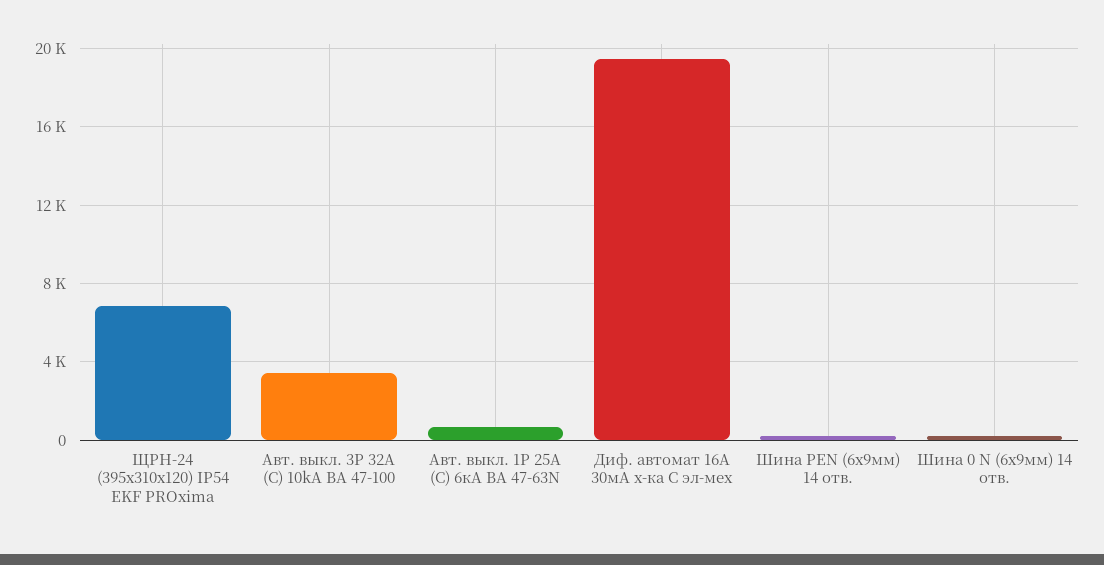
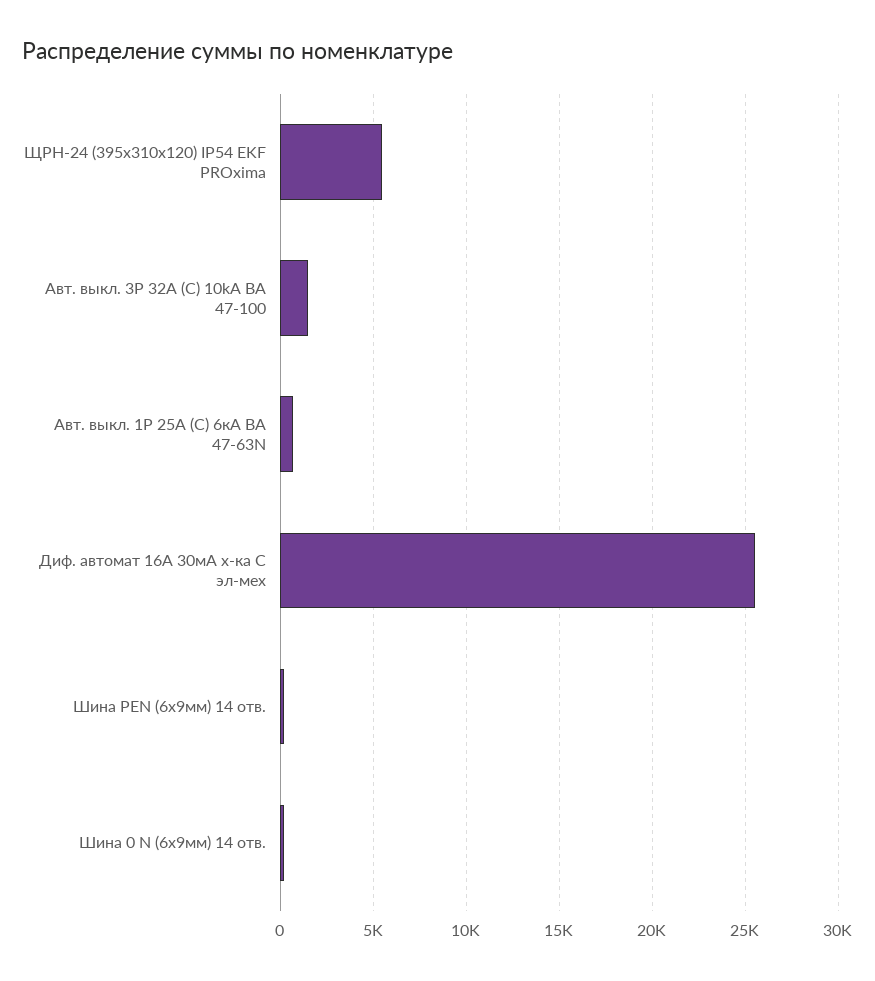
  {
-   "ЩРН-24 (395х310х120) IP54 EKF PROxima": 7000,
+   "ЩРН-24 (395х310х120) IP54 EKF PROxima": 5500,
-   "Авт. выкл. 3P 32А (C) 10kA ВА 47-100": 3500,
+   "Авт. выкл. 3P 32А (C) 10kA ВА 47-100": 1500,
    "Авт. выкл. 1P 25А (C) 6кА ВА 47-63N": 500,
-   "Диф. автомат 16А 30мА х-ка C эл-мех": 19500,
+   "Диф. автомат 16А 30мА х-ка C эл-мех": 25500,
    "Шина PEN (6x9мм) 14 отв.": 0,
    "Шина 0 N (6x9мм) 14 отв.": 0
  }

